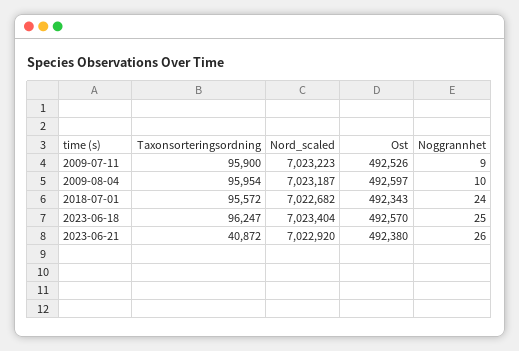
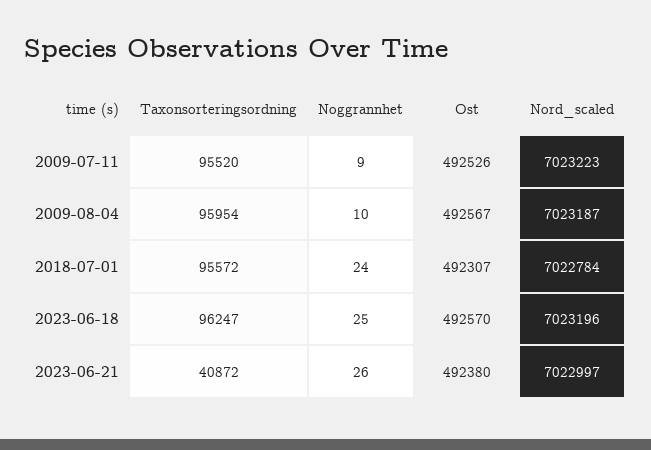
  {
    "Taxonsorteringsordning": {
-     "2009-07-11": 95900,
+     "2009-07-11": 95520,
      "2009-08-04": 95954,
      "2018-07-01": 95572,
      "2023-06-18": 96247,
      "2023-06-21": 40872
    },
    "Nord_scaled": {
      "2009-07-11": 7023223,
      "2009-08-04": 7023187,
-     "2018-07-01": 7022682,
+     "2018-07-01": 7022784,
-     "2023-06-18": 7023404,
+     "2023-06-18": 7023196,
-     "2023-06-21": 7022920
+     "2023-06-21": 7022997
    },
    "Ost": {
      "2009-07-11": 492526,
-     "2009-08-04": 492597,
+     "2009-08-04": 492567,
-     "2018-07-01": 492343,
+     "2018-07-01": 492307,
      "2023-06-18": 492570,
      "2023-06-21": 492380
    },
    "Noggrannhet": {
      "2009-07-11": 9,
      "2009-08-04": 10,
      "2018-07-01": 24,
      "2023-06-18": 25,
      "2023-06-21": 26
    }
  }

